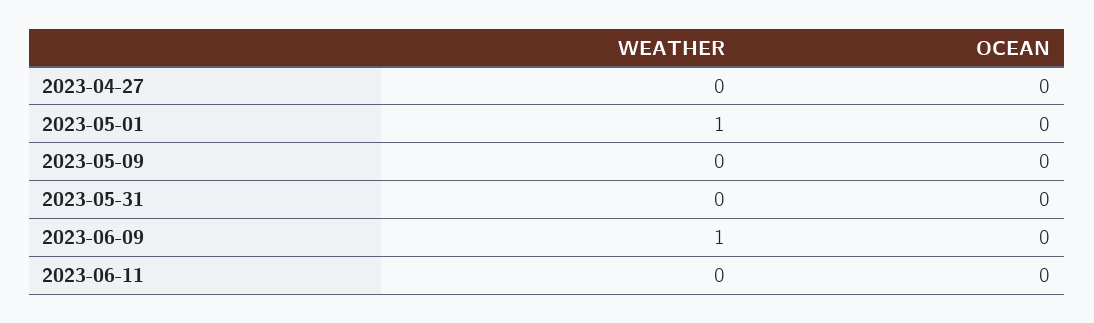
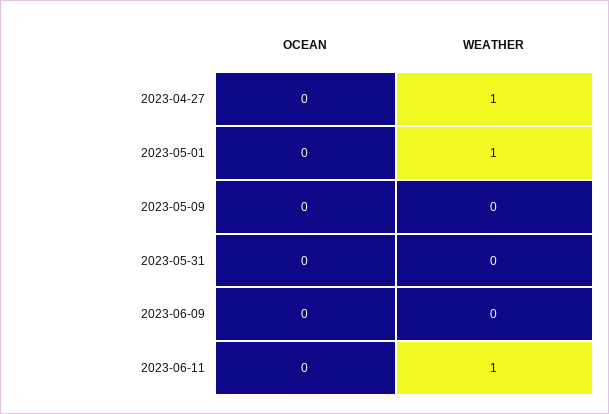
  {
    "WEATHER": {
-     "2023-04-27": 0,
+     "2023-04-27": 1,
      "2023-05-01": 1,
      "2023-05-09": 0,
      "2023-05-31": 0,
-     "2023-06-09": 1,
+     "2023-06-09": 0,
-     "2023-06-11": 0
+     "2023-06-11": 1
    },
    "OCEAN": {
      "2023-04-27": 0,
      "2023-05-01": 0,
      "2023-05-09": 0,
      "2023-05-31": 0,
      "2023-06-09": 0,
      "2023-06-11": 0
    }
  }

